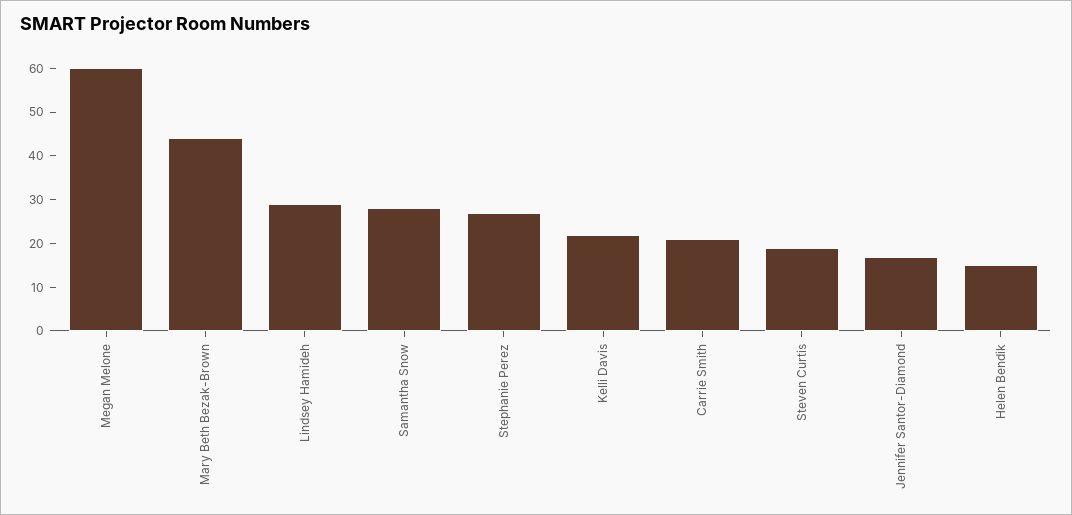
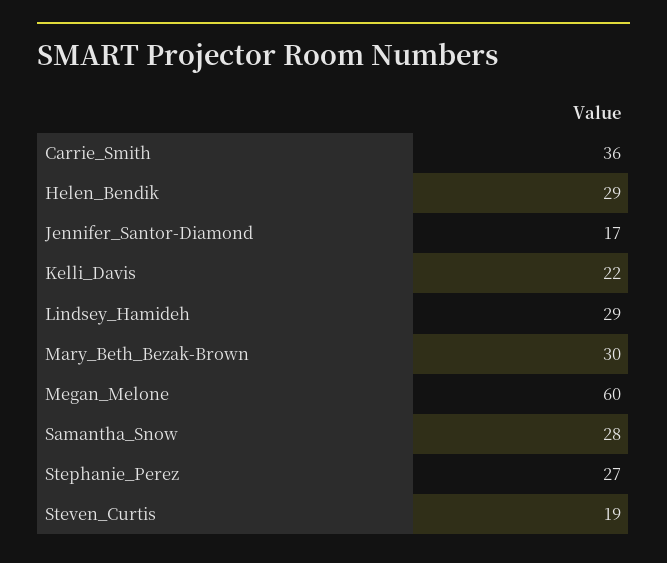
  {
    "Megan Melone": 60,
-   "Mary Beth Bezak-Brown": 45,
+   "Mary Beth Bezak-Brown": 30,
    "Lindsey Hamideh": 29,
    "Samantha Snow": 28,
    "Stephanie Perez": 27,
    "Kelli Davis": 22,
-   "Carrie Smith": 20,
+   "Carrie Smith": 36,
    "Steven Curtis": 19,
    "Jennifer Santor-Diamond": 17,
-   "Helen Bendik": 15
+   "Helen Bendik": 29
  }

